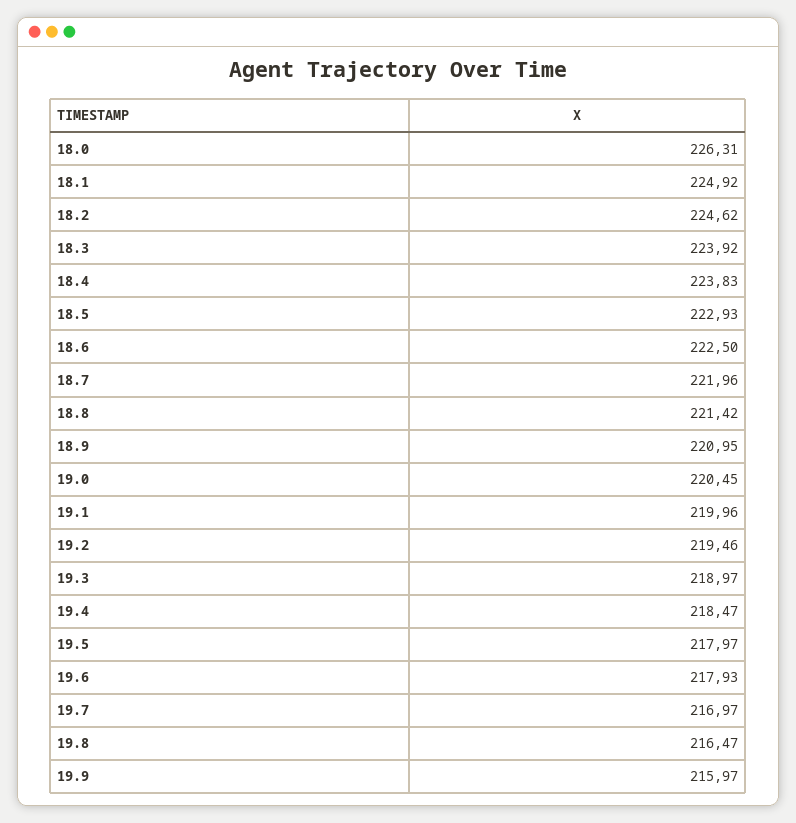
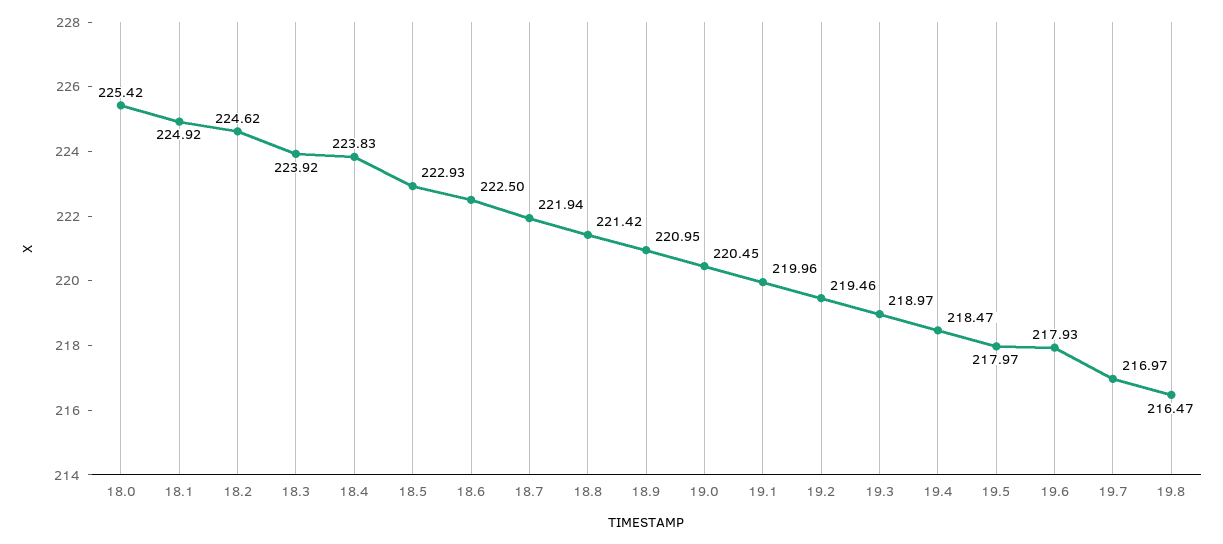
  {
-   "18.0": 226.31,
+   "18.0": 225.42,
    "18.1": 224.92,
    "18.2": 224.62,
    "18.3": 223.92,
    "18.4": 223.83,
    "18.5": 222.93,
    "18.6": 222.5,
-   "18.7": 221.96,
+   "18.7": 221.94,
    "18.8": 221.42,
    "18.9": 220.95,
    "19.0": 220.45,
    "19.1": 219.96,
    "19.2": 219.46,
    "19.3": 218.97,
    "19.4": 218.47,
    "19.5": 217.97,
    "19.6": 217.93,
    "19.7": 216.97,
-   "19.8": 216.47,
+   "19.8": 216.47
-   "19.9": 215.97
  }

